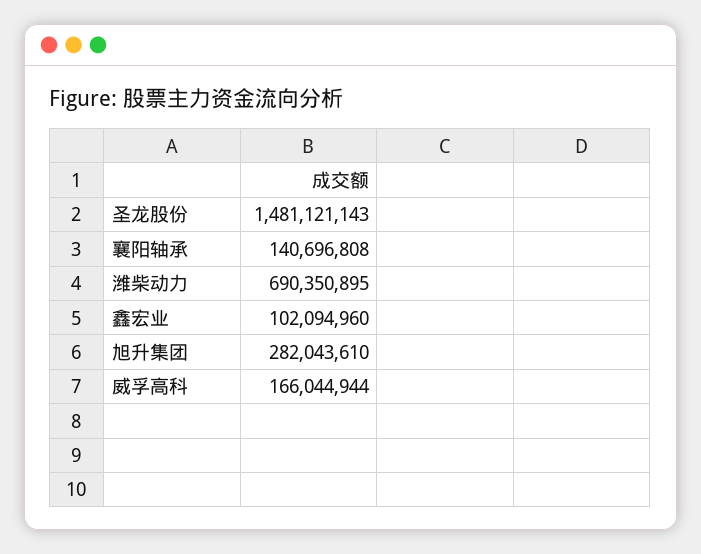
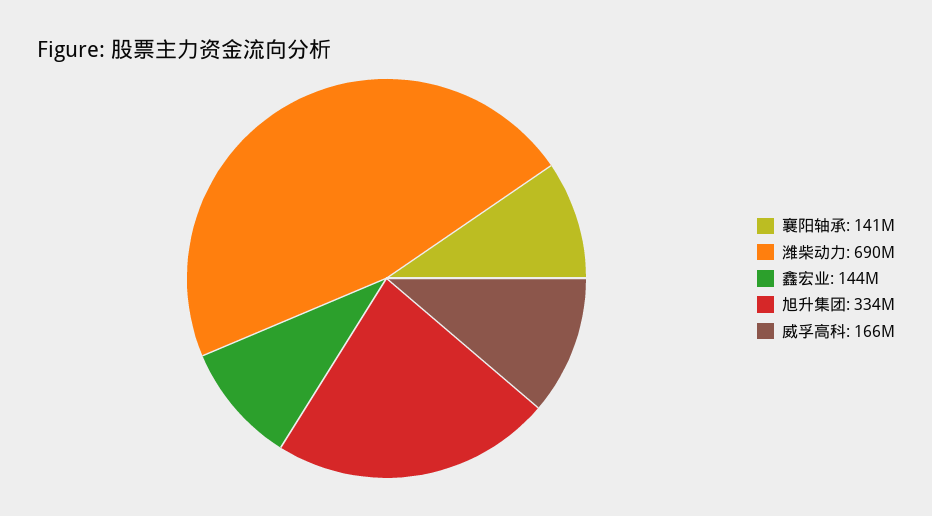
  {
-   "圣龙股份": 1481121143,
    "襄阳轴承": 140696808,
    "潍柴动力": 690350895,
-   "鑫宏业": 102094960,
+   "鑫宏业": 144000000,
-   "旭升集团": 282043610,
+   "旭升集团": 334000000,
    "威孚高科": 166044944
  }

